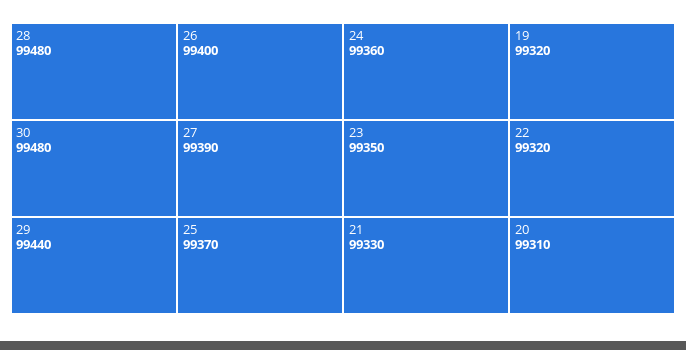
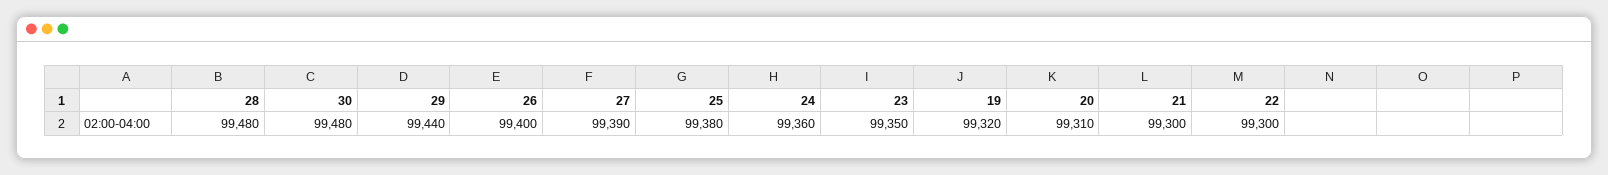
  {
    "28": 99480,
    "30": 99480,
    "29": 99440,
    "26": 99400,
    "27": 99390,
-   "25": 99370,
+   "25": 99380,
    "24": 99360,
    "23": 99350,
-   "21": 99330,
+   "21": 99300,
    "19": 99320,
-   "22": 99320,
+   "22": 99300,
    "20": 99310
  }

